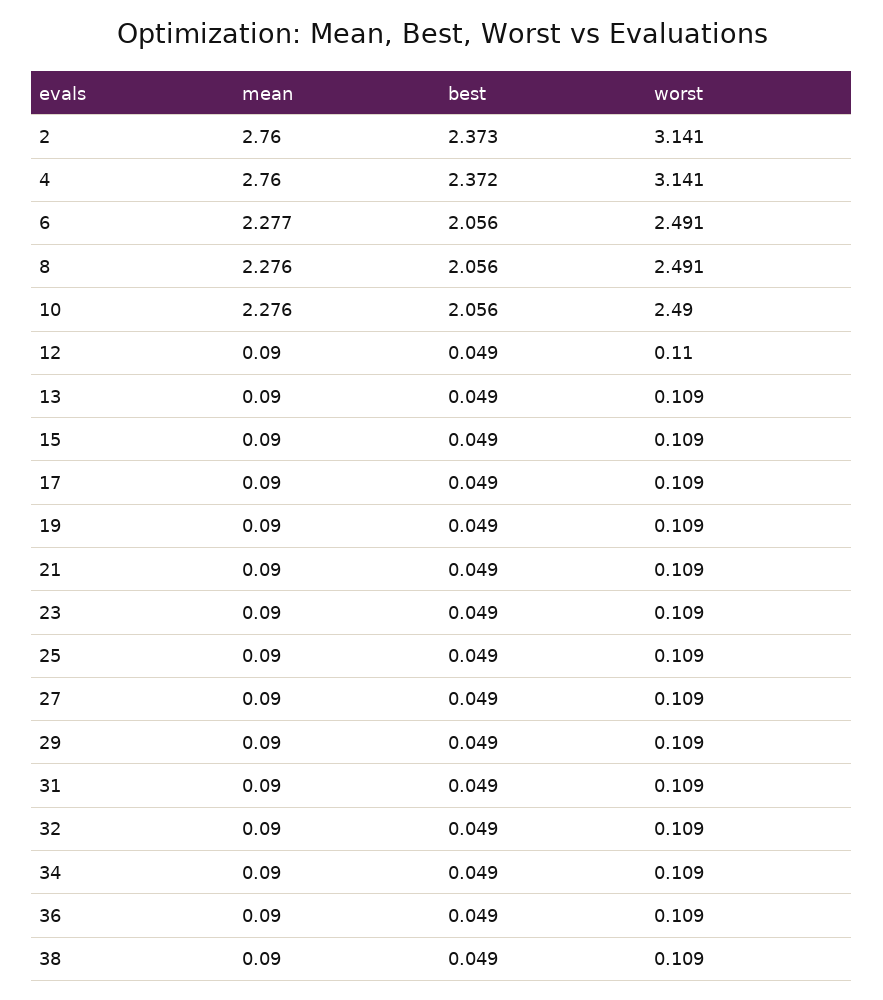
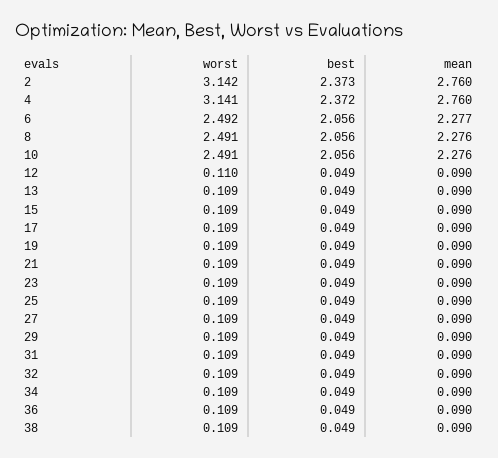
  {
    "mean": {
      "2": 2.76,
      "4": 2.76,
      "6": 2.277,
      "8": 2.276,
      "10": 2.276,
      "12": 0.09,
      "13": 0.09,
      "15": 0.09,
      "17": 0.09,
      "19": 0.09,
      "21": 0.09,
      "23": 0.09,
      "25": 0.09,
      "27": 0.09,
      "29": 0.09,
      "31": 0.09,
      "32": 0.09,
      "34": 0.09,
      "36": 0.09,
      "38": 0.09
    },
    "best": {
      "2": 2.373,
      "4": 2.372,
      "6": 2.056,
      "8": 2.056,
      "10": 2.056,
      "12": 0.049,
      "13": 0.049,
      "15": 0.049,
      "17": 0.049,
      "19": 0.049,
      "21": 0.049,
      "23": 0.049,
      "25": 0.049,
      "27": 0.049,
      "29": 0.049,
      "31": 0.049,
      "32": 0.049,
      "34": 0.049,
      "36": 0.049,
      "38": 0.049
    },
    "worst": {
-     "2": 3.141,
+     "2": 3.142,
      "4": 3.141,
-     "6": 2.491,
+     "6": 2.492,
      "8": 2.491,
-     "10": 2.49,
+     "10": 2.491,
      "12": 0.11,
      "13": 0.109,
      "15": 0.109,
      "17": 0.109,
      "19": 0.109,
      "21": 0.109,
      "23": 0.109,
      "25": 0.109,
      "27": 0.109,
      "29": 0.109,
      "31": 0.109,
      "32": 0.109,
      "34": 0.109,
      "36": 0.109,
      "38": 0.109
    }
  }

